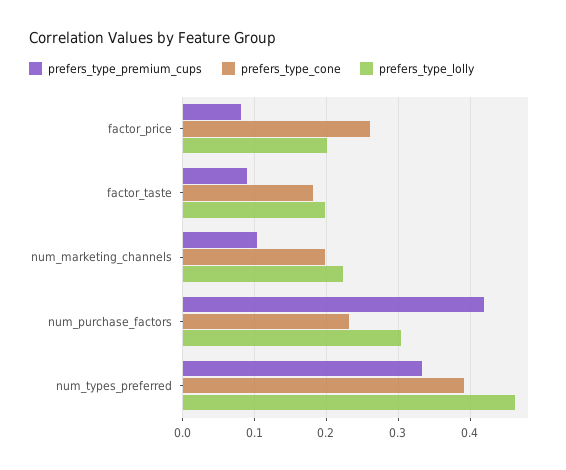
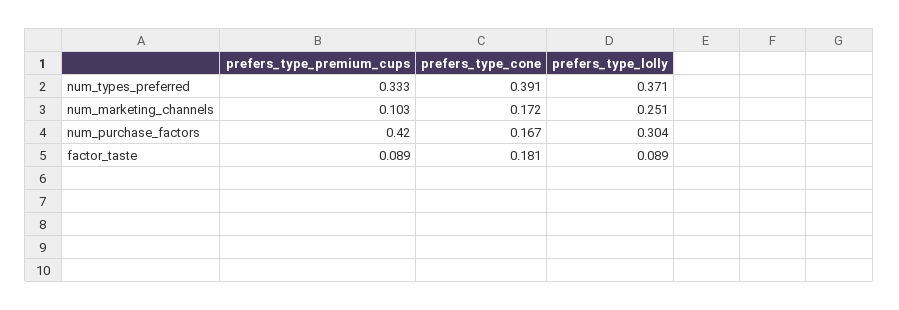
  {
    "prefers_type_premium_cups": {
-     "factor_price": 0.08,
      "factor_taste": 0.089,
      "num_marketing_channels": 0.103,
      "num_purchase_factors": 0.42,
      "num_types_preferred": 0.333
    },
    "prefers_type_cone": {
-     "factor_price": 0.26,
      "factor_taste": 0.181,
-     "num_marketing_channels": 0.2,
+     "num_marketing_channels": 0.172,
-     "num_purchase_factors": 0.23,
+     "num_purchase_factors": 0.167,
      "num_types_preferred": 0.391
    },
    "prefers_type_lolly": {
-     "factor_price": 0.2,
-     "factor_taste": 0.2,
+     "factor_taste": 0.089,
-     "num_marketing_channels": 0.22,
+     "num_marketing_channels": 0.251,
      "num_purchase_factors": 0.304,
-     "num_types_preferred": 0.46
+     "num_types_preferred": 0.371
    }
  }

